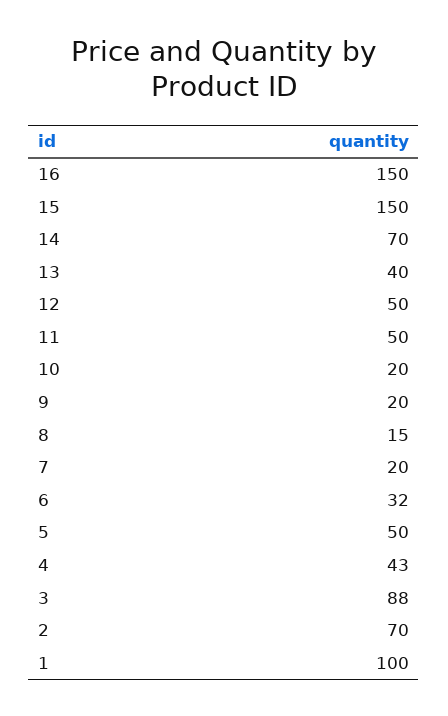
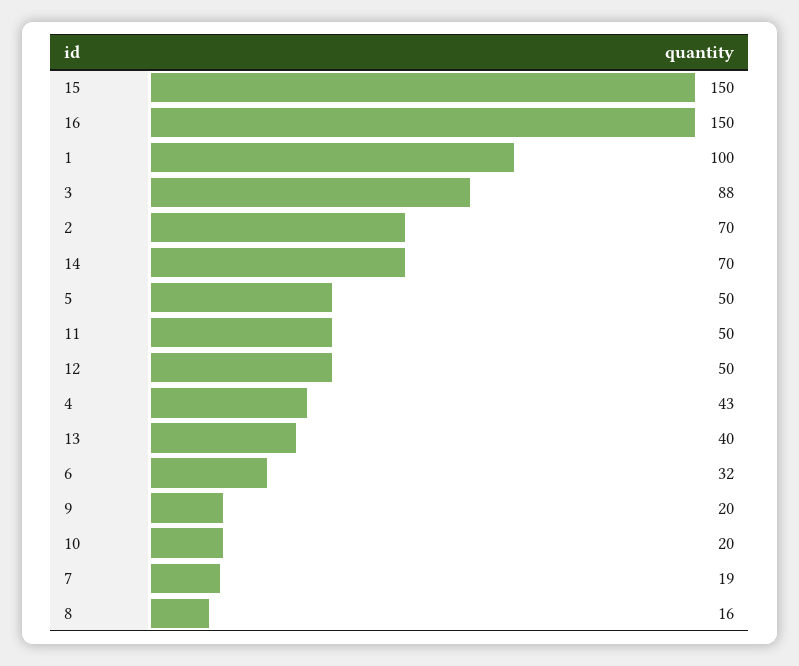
  {
    "16": 150,
    "15": 150,
    "14": 70,
    "13": 40,
    "12": 50,
    "11": 50,
    "10": 20,
    "9": 20,
-   "8": 15,
+   "8": 16,
-   "7": 20,
+   "7": 19,
    "6": 32,
    "5": 50,
    "4": 43,
    "3": 88,
    "2": 70,
    "1": 100
  }

